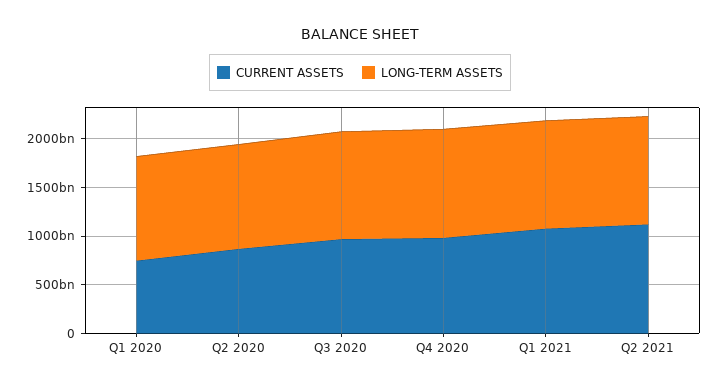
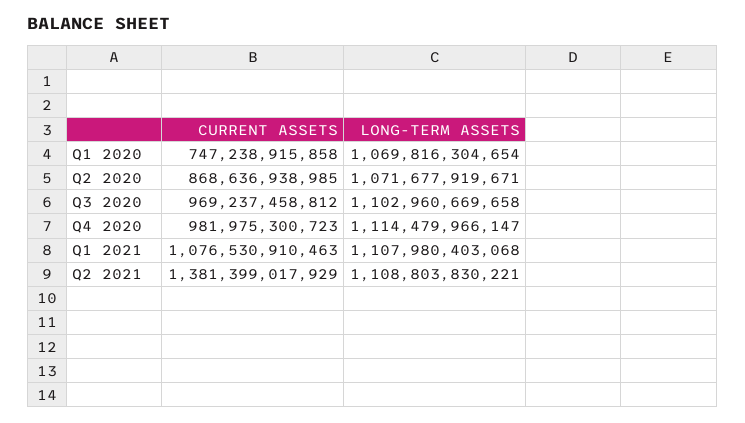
  {
    "CURRENT ASSETS": {
      "Q1 2020": 747238915858,
      "Q2 2020": 868636938985,
      "Q3 2020": 969237458812,
      "Q4 2020": 981975300723,
      "Q1 2021": 1076530910463,
-     "Q2 2021": 1100000000000
+     "Q2 2021": 1381399017929
    },
    "LONG-TERM ASSETS": {
      "Q1 2020": 1069816304654,
      "Q2 2020": 1071677919671,
      "Q3 2020": 1102960669658,
      "Q4 2020": 1114479966147,
      "Q1 2021": 1107980403068,
      "Q2 2021": 1108803830221
    }
  }

